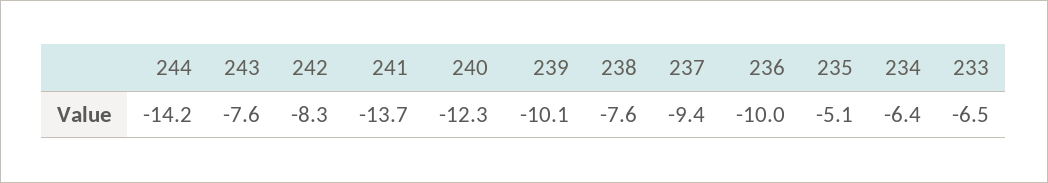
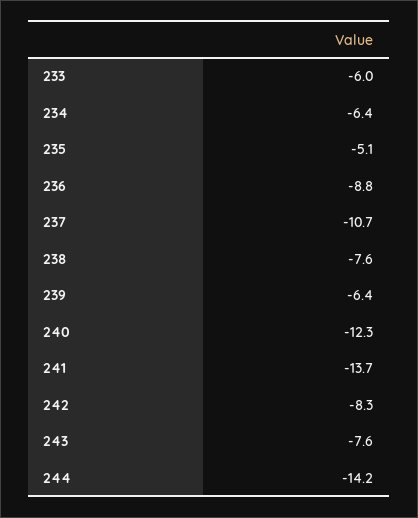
  {
    "244": -14.2,
    "243": -7.6,
    "242": -8.3,
    "241": -13.7,
    "240": -12.3,
-   "239": -10.1,
+   "239": -6.4,
    "238": -7.6,
-   "237": -9.4,
+   "237": -10.7,
-   "236": -10,
+   "236": -8.8,
    "235": -5.1,
    "234": -6.4,
-   "233": -6.5
+   "233": -6
  }

